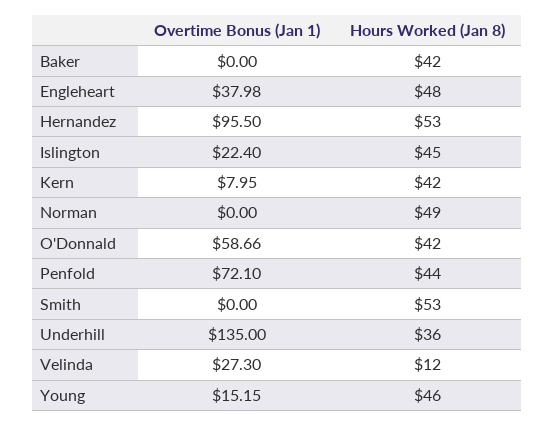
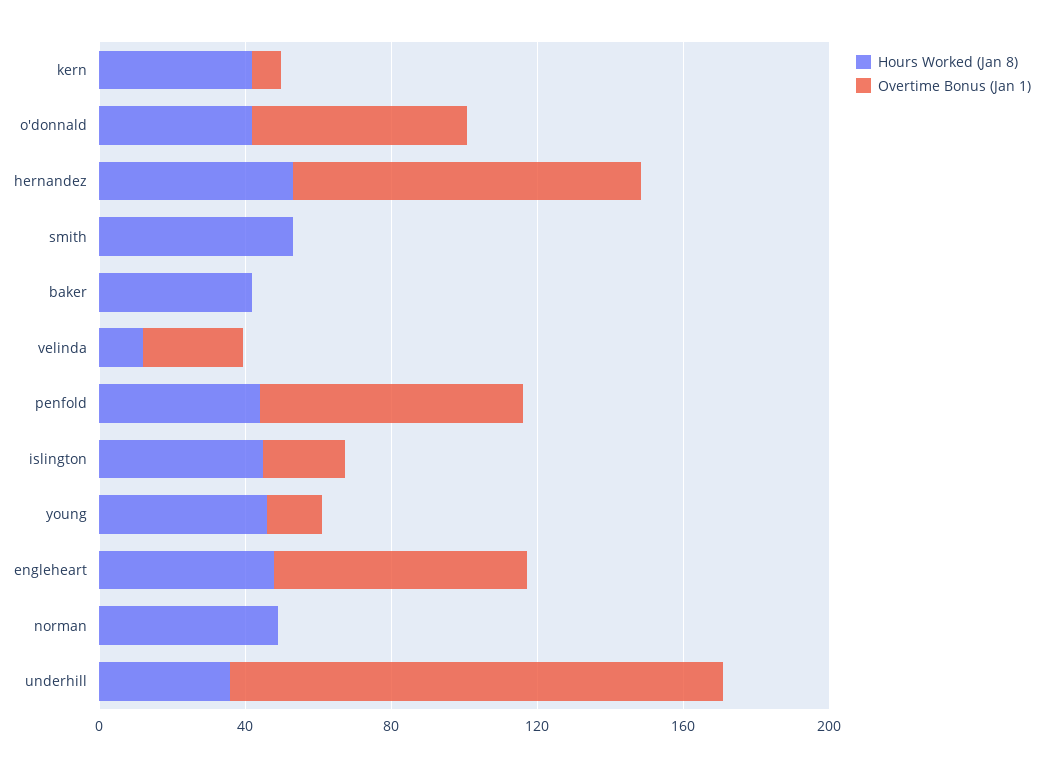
  {
    "Overtime Bonus (Jan 1)": {
      "Baker": 0,
-     "Engleheart": 37.98,
+     "Engleheart": 70,
      "Hernandez": 95.5,
      "Islington": 22.4,
      "Kern": 7.95,
      "Norman": 0,
      "O'Donnald": 58.66,
      "Penfold": 72.1,
      "Smith": 0,
      "Underhill": 135,
      "Velinda": 27.3,
      "Young": 15.15
    },
    "Hours Worked (Jan 8)": {
      "Baker": 42,
      "Engleheart": 48,
      "Hernandez": 53,
      "Islington": 45,
      "Kern": 42,
      "Norman": 49,
      "O'Donnald": 42,
      "Penfold": 44,
      "Smith": 53,
      "Underhill": 36,
      "Velinda": 12,
      "Young": 46
    }
  }

